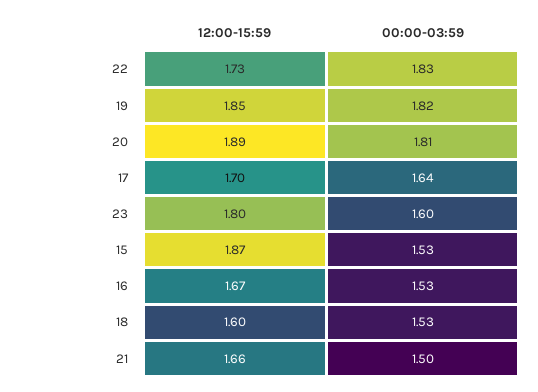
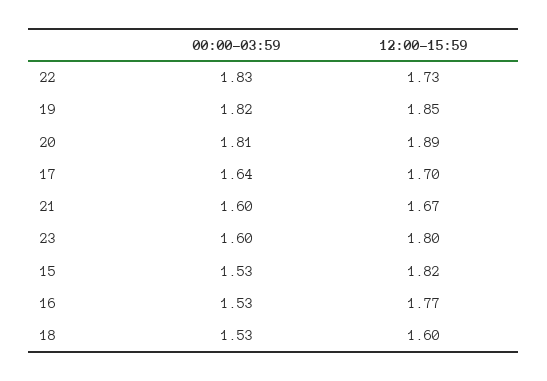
  {
    "12:00-15:59": {
      "22": 1.73,
      "19": 1.85,
      "20": 1.89,
      "17": 1.7,
      "23": 1.8,
-     "15": 1.87,
+     "15": 1.82,
-     "16": 1.67,
+     "16": 1.77,
      "18": 1.6,
-     "21": 1.66
+     "21": 1.67
    },
    "00:00-03:59": {
      "22": 1.83,
      "19": 1.82,
      "20": 1.81,
      "17": 1.64,
      "23": 1.6,
      "15": 1.53,
      "16": 1.53,
      "18": 1.53,
-     "21": 1.5
+     "21": 1.6
    }
  }

